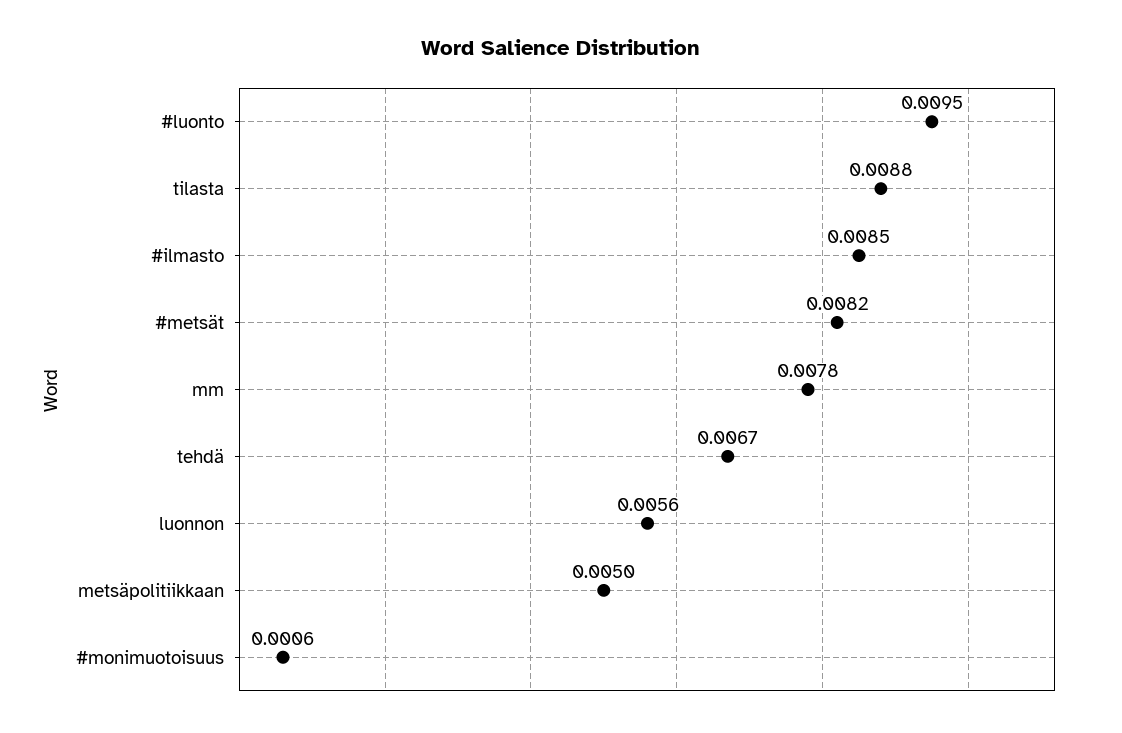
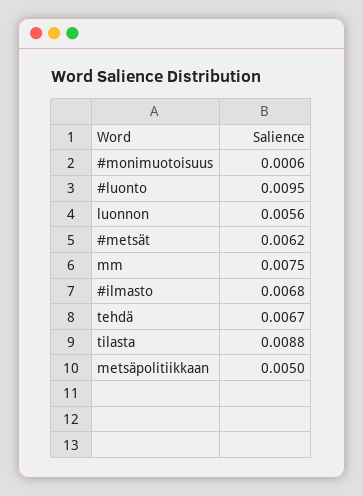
  {
    "#luonto": 0.0095,
    "tilasta": 0.0088,
-   "#ilmasto": 0.0085,
+   "#ilmasto": 0.0068,
-   "#metsät": 0.0082,
+   "#metsät": 0.0062,
-   "mm": 0.0078,
+   "mm": 0.0075,
    "tehdä": 0.0067,
    "luonnon": 0.0056,
    "metsäpolitiikkaan": 0.005,
    "#monimuotoisuus": 0.0006
  }

